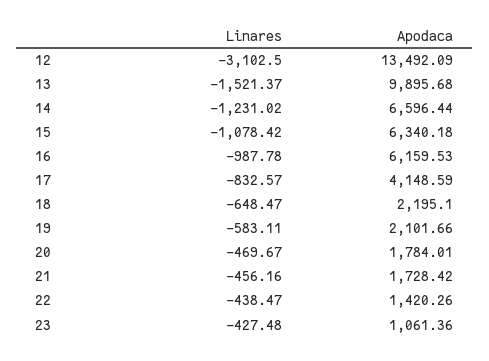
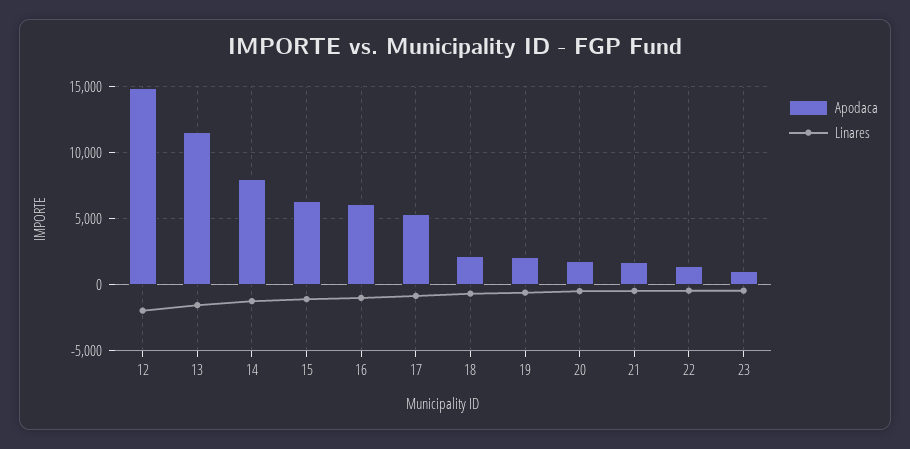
  {
    "Linares": {
-     "12": -3102.5,
+     "12": -2000,
      "13": -1521.37,
      "14": -1231.02,
      "15": -1078.42,
      "16": -987.78,
      "17": -832.57,
      "18": -648.47,
      "19": -583.11,
      "20": -469.67,
      "21": -456.16,
      "22": -438.47,
      "23": -427.48
    },
    "Apodaca": {
-     "12": 13492.09,
+     "12": 15000,
-     "13": 9895.68,
+     "13": 11500,
-     "14": 6596.44,
+     "14": 8000,
      "15": 6340.18,
      "16": 6159.53,
-     "17": 4148.59,
+     "17": 5500,
      "18": 2195.1,
      "19": 2101.66,
      "20": 1784.01,
      "21": 1728.42,
      "22": 1420.26,
      "23": 1061.36
    }
  }

